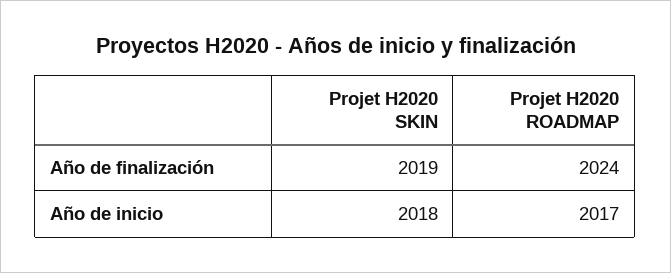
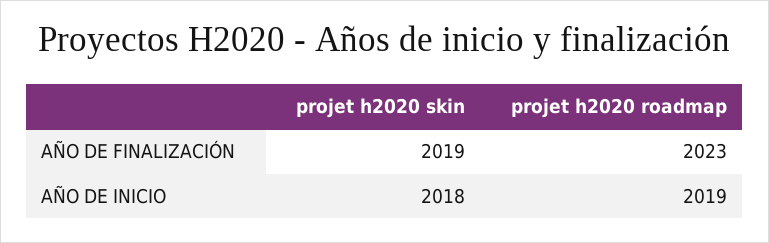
  {
    "Projet H2020 SKIN": {
      "Año de finalización": 2019,
      "Año de inicio": 2018
    },
    "Projet H2020 ROADMAP": {
-     "Año de finalización": 2024,
+     "Año de finalización": 2023,
-     "Año de inicio": 2017
+     "Año de inicio": 2019
    }
  }

